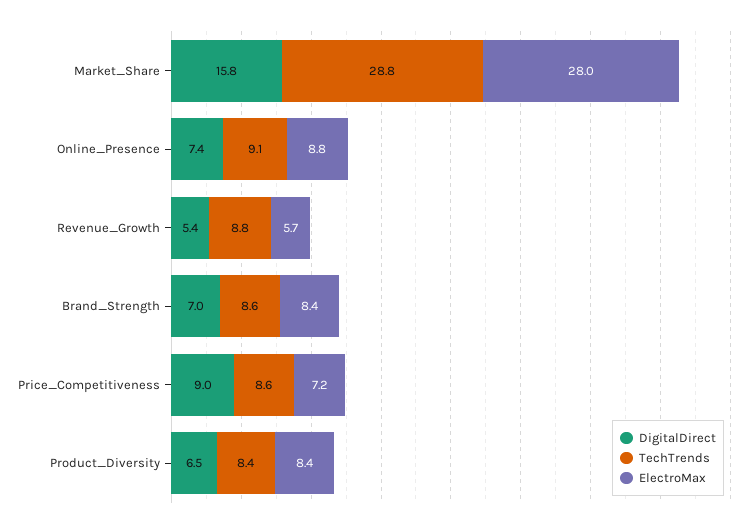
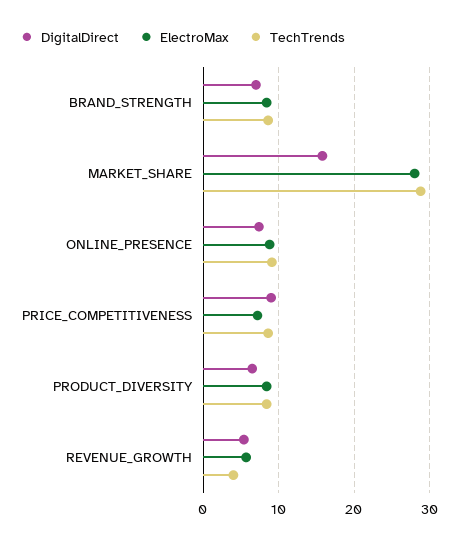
  {
    "DigitalDirect": {
      "Market_Share": 15.8,
      "Online_Presence": 7.4,
      "Revenue_Growth": 5.4,
      "Brand_Strength": 7,
      "Price_Competitiveness": 9,
      "Product_Diversity": 6.5
    },
    "TechTrends": {
      "Market_Share": 28.8,
      "Online_Presence": 9.1,
-     "Revenue_Growth": 8.8,
+     "Revenue_Growth": 4,
      "Brand_Strength": 8.6,
      "Price_Competitiveness": 8.6,
      "Product_Diversity": 8.4
    },
    "ElectroMax": {
      "Market_Share": 28,
      "Online_Presence": 8.8,
      "Revenue_Growth": 5.7,
      "Brand_Strength": 8.4,
      "Price_Competitiveness": 7.2,
      "Product_Diversity": 8.4
    }
  }

